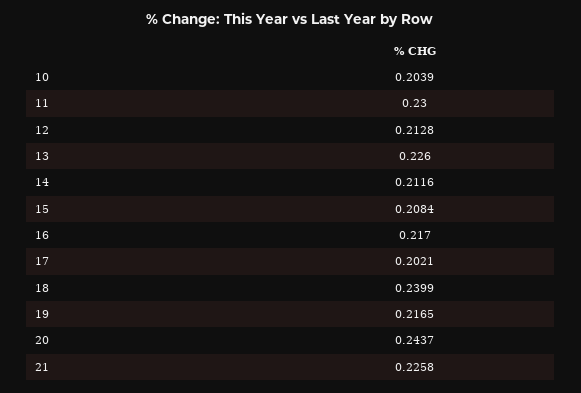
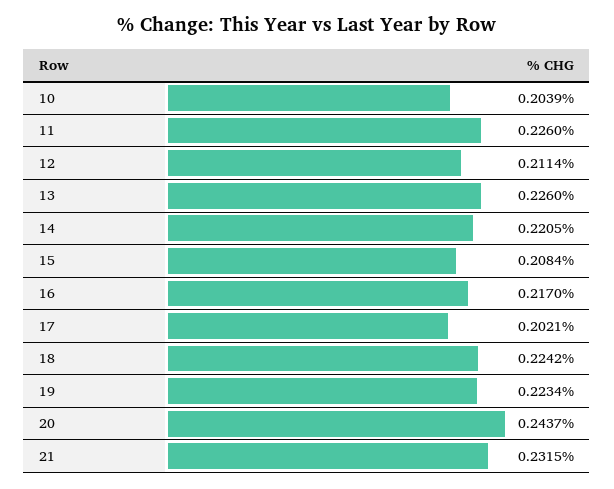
  {
    "10": 0.2039,
-   "11": 0.23,
+   "11": 0.226,
-   "12": 0.2128,
+   "12": 0.2114,
    "13": 0.226,
-   "14": 0.2116,
+   "14": 0.2205,
    "15": 0.2084,
    "16": 0.217,
    "17": 0.2021,
-   "18": 0.2399,
+   "18": 0.2242,
-   "19": 0.2165,
+   "19": 0.2234,
    "20": 0.2437,
-   "21": 0.2258
+   "21": 0.2315
  }

